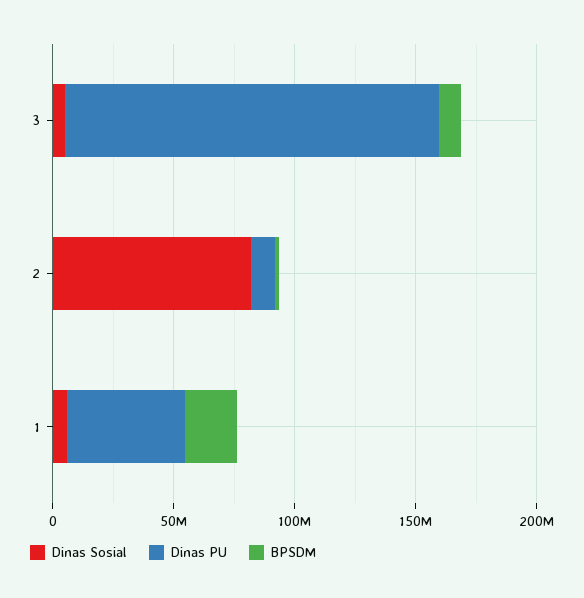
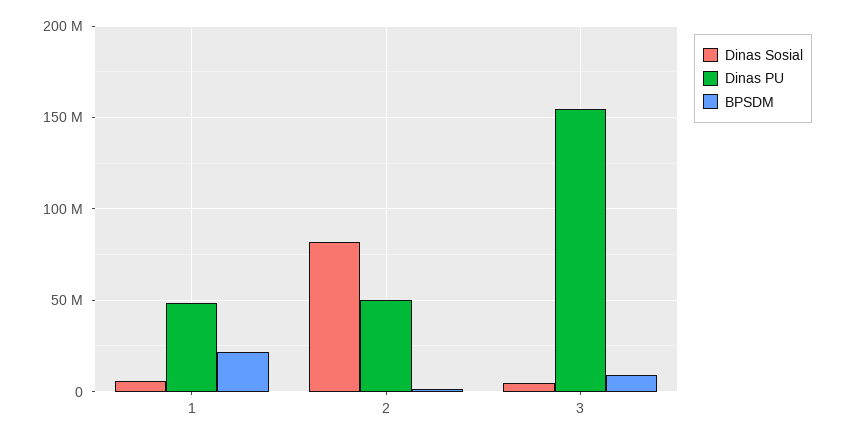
  {
    "Dinas Sosial": {
      "3": 5000000,
      "2": 80000000,
      "1": 5000000
    },
    "Dinas PU": {
      "3": 155000000,
-     "2": 10000000,
+     "2": 50000000,
      "1": 50000000
    },
    "BPSDM": {
      "3": 10000000,
      "2": 0,
      "1": 20000000
    }
  }

